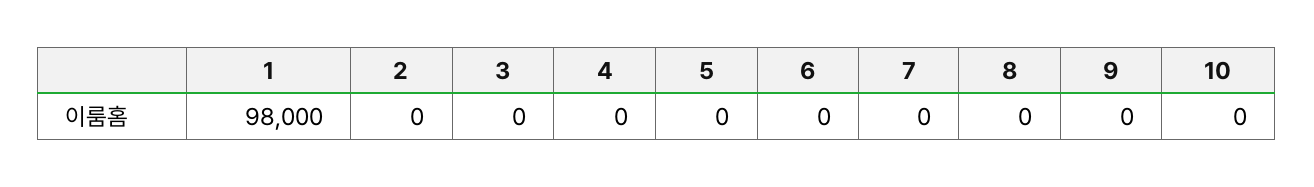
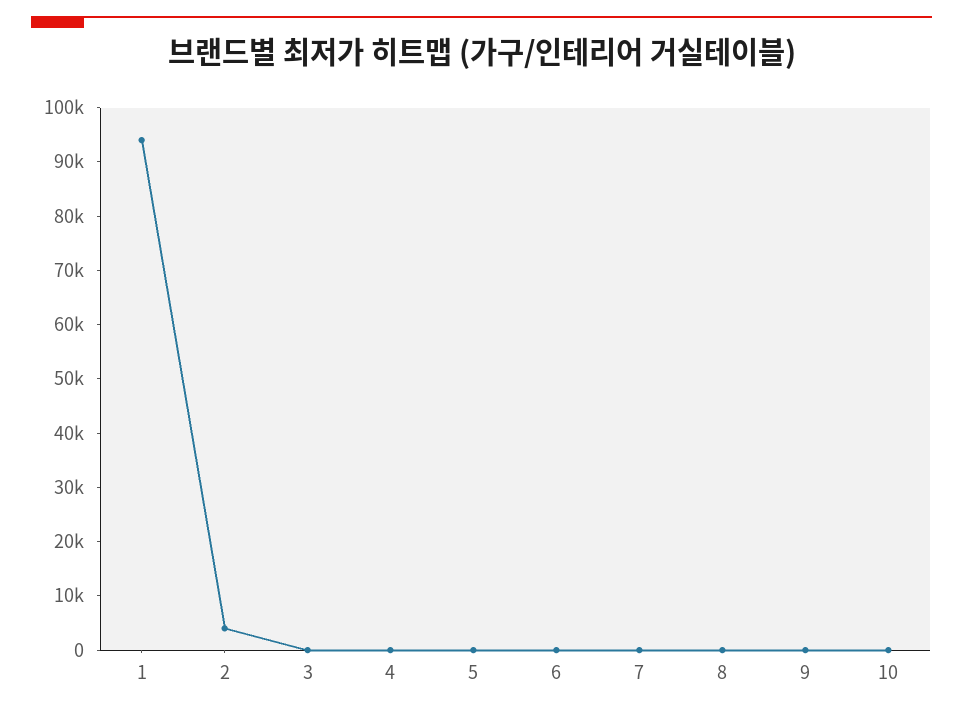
  {
-   "1": 98000,
+   "1": 94000,
-   "2": 0,
+   "2": 4000,
    "3": 0,
    "4": 0,
    "5": 0,
    "6": 0,
    "7": 0,
    "8": 0,
    "9": 0,
    "10": 0
  }

